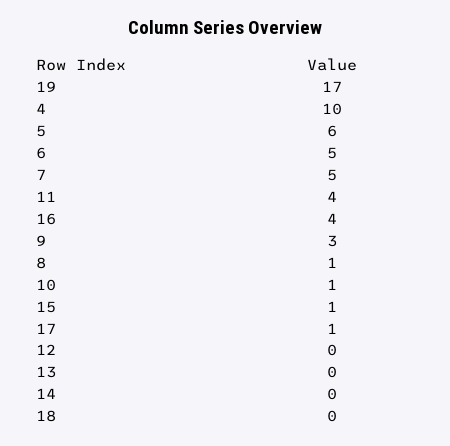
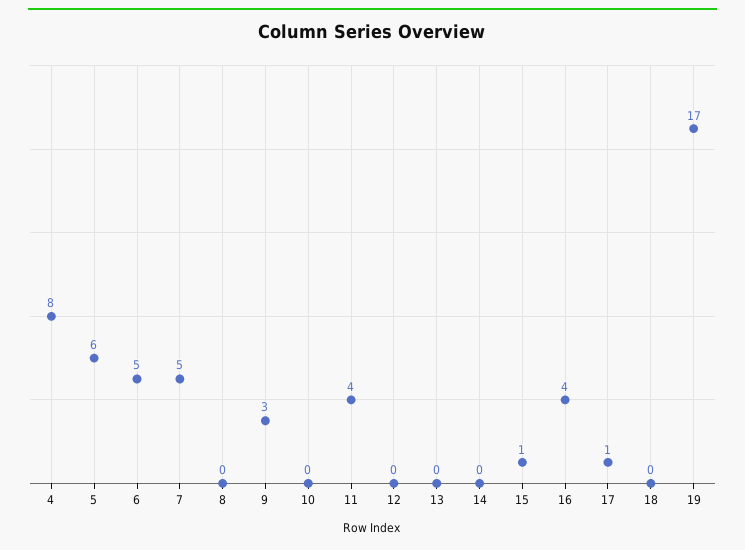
  {
    "19": 17,
-   "4": 10,
+   "4": 8,
    "5": 6,
    "6": 5,
    "7": 5,
    "11": 4,
    "16": 4,
    "9": 3,
-   "8": 1,
+   "8": 0,
-   "10": 1,
+   "10": 0,
    "15": 1,
    "17": 1,
    "12": 0,
    "13": 0,
    "14": 0,
    "18": 0
  }

